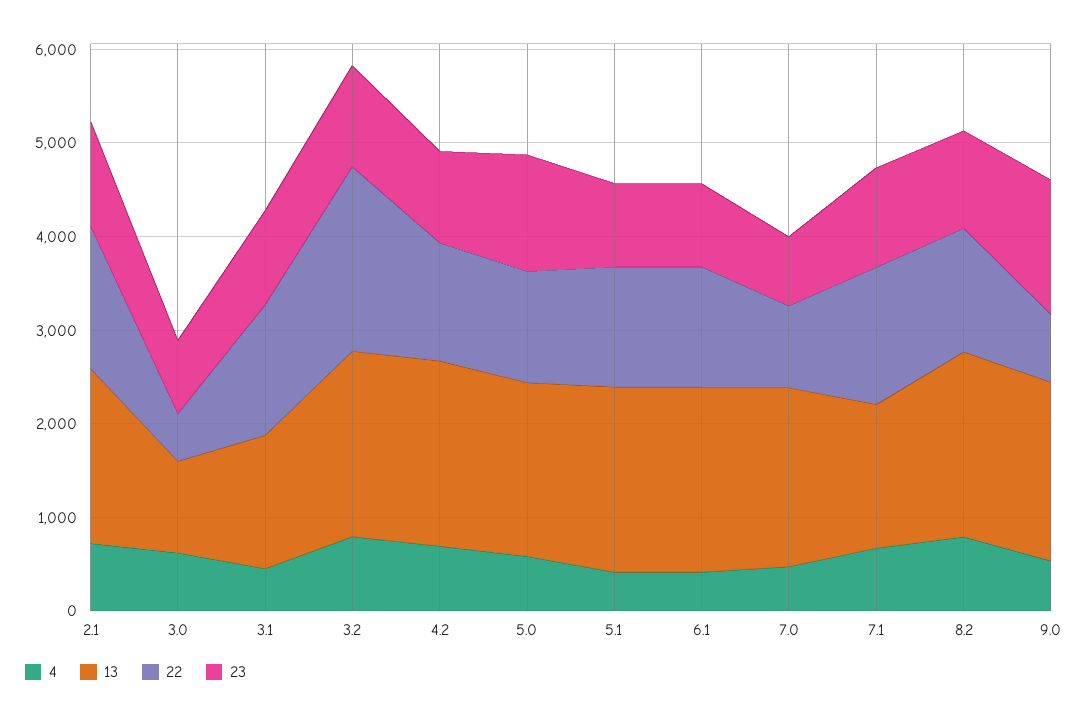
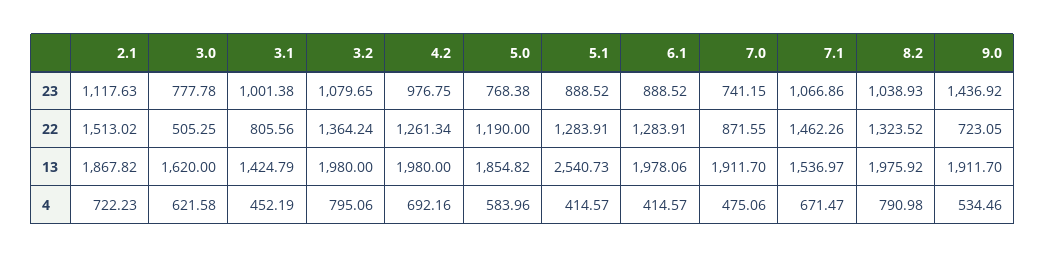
  {
    "4": {
      "2.1": 722.23,
      "3.0": 621.58,
      "3.1": 452.19,
      "3.2": 795.06,
      "4.2": 692.16,
      "5.0": 583.96,
      "5.1": 414.57,
      "6.1": 414.57,
      "7.0": 475.06,
      "7.1": 671.47,
      "8.2": 790.98,
      "9.0": 534.46
    },
    "13": {
      "2.1": 1867.82,
-     "3.0": 1000,
+     "3.0": 1620,
      "3.1": 1424.79,
      "3.2": 1980,
      "4.2": 1980,
      "5.0": 1854.82,
-     "5.1": 2000,
+     "5.1": 2540.73,
      "6.1": 1978.06,
      "7.0": 1911.7,
      "7.1": 1536.97,
      "8.2": 1975.92,
      "9.0": 1911.7
    },
    "22": {
      "2.1": 1513.02,
      "3.0": 505.25,
-     "3.1": 1400,
+     "3.1": 805.56,
-     "3.2": 2000,
+     "3.2": 1364.24,
      "4.2": 1261.34,
      "5.0": 1190,
      "5.1": 1283.91,
      "6.1": 1283.91,
      "7.0": 871.55,
      "7.1": 1462.26,
      "8.2": 1323.52,
      "9.0": 723.05
    },
    "23": {
      "2.1": 1117.63,
      "3.0": 777.78,
      "3.1": 1001.38,
      "3.2": 1079.65,
      "4.2": 976.75,
-     "5.0": 1200,
+     "5.0": 768.38,
      "5.1": 888.52,
      "6.1": 888.52,
      "7.0": 741.15,
      "7.1": 1066.86,
      "8.2": 1038.93,
      "9.0": 1436.92
    }
  }

